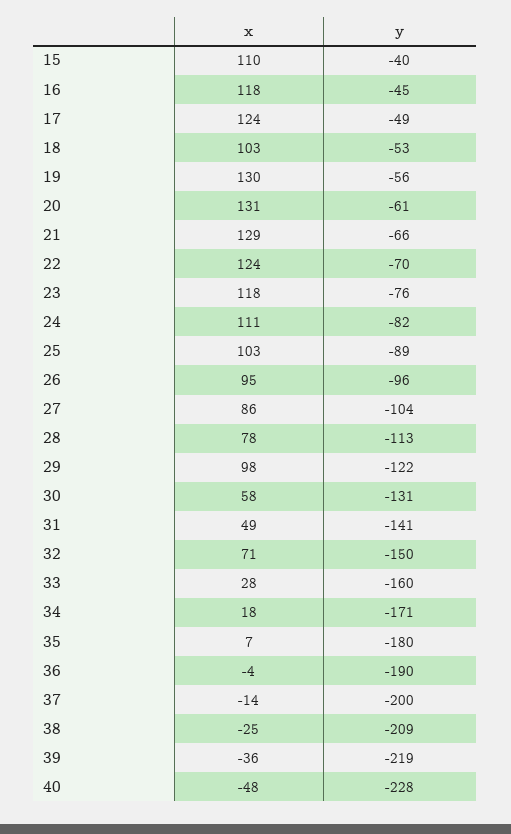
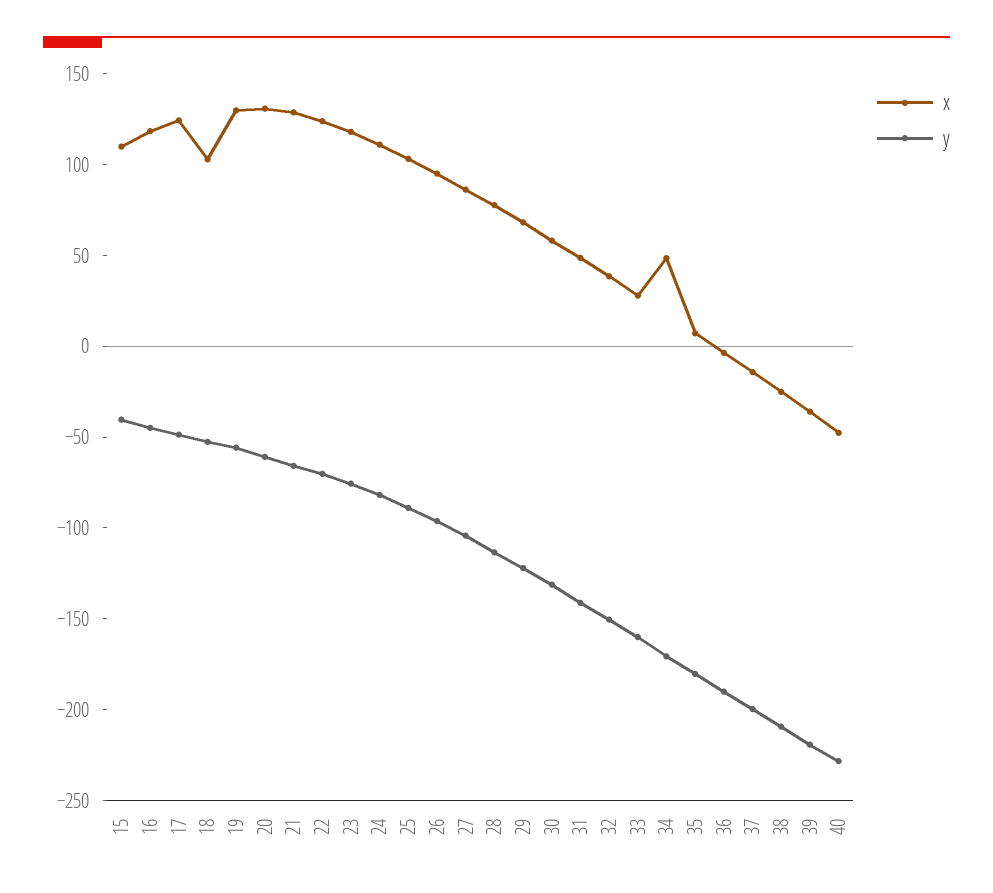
  {
    "x": {
      "15": 110,
      "16": 118,
      "17": 124,
      "18": 103,
      "19": 130,
      "20": 131,
      "21": 129,
      "22": 124,
      "23": 118,
      "24": 111,
      "25": 103,
      "26": 95,
      "27": 86,
      "28": 78,
-     "29": 98,
+     "29": 70,
      "30": 58,
      "31": 49,
-     "32": 71,
+     "32": 40,
      "33": 28,
-     "34": 18,
+     "34": 50,
      "35": 7,
      "36": -4,
      "37": -14,
      "38": -25,
      "39": -36,
      "40": -48
    },
    "y": {
      "15": -40,
      "16": -45,
      "17": -49,
      "18": -53,
      "19": -56,
      "20": -61,
      "21": -66,
      "22": -70,
      "23": -76,
      "24": -82,
      "25": -89,
      "26": -96,
      "27": -104,
      "28": -113,
      "29": -122,
      "30": -131,
      "31": -141,
      "32": -150,
      "33": -160,
      "34": -171,
      "35": -180,
      "36": -190,
      "37": -200,
      "38": -209,
      "39": -219,
      "40": -228
    }
  }

